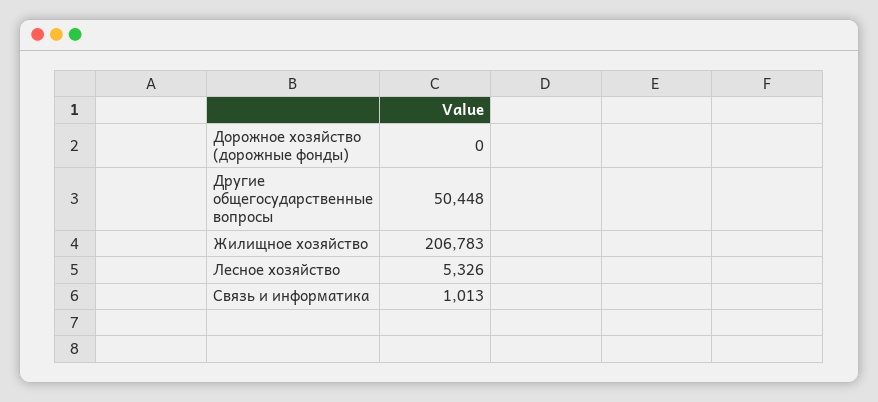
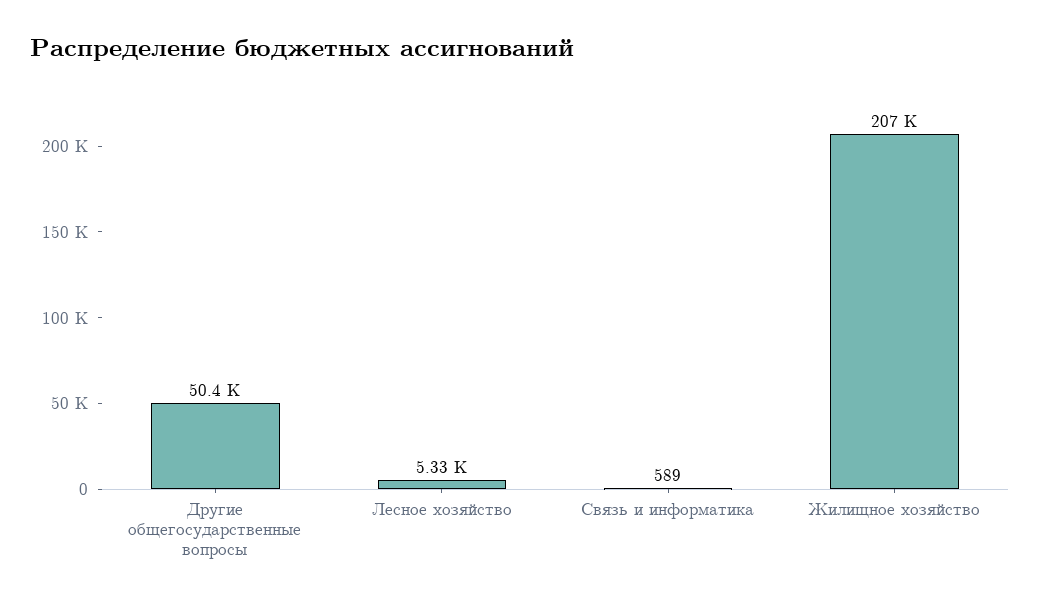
  {
-   "Дорожное хозяйство (дорожные фонды)": 0,
    "Другие общегосударственные вопросы": 50448,
    "Жилищное хозяйство": 206783,
    "Лесное хозяйство": 5326,
-   "Связь и информатика": 1013
+   "Связь и информатика": 589
  }

